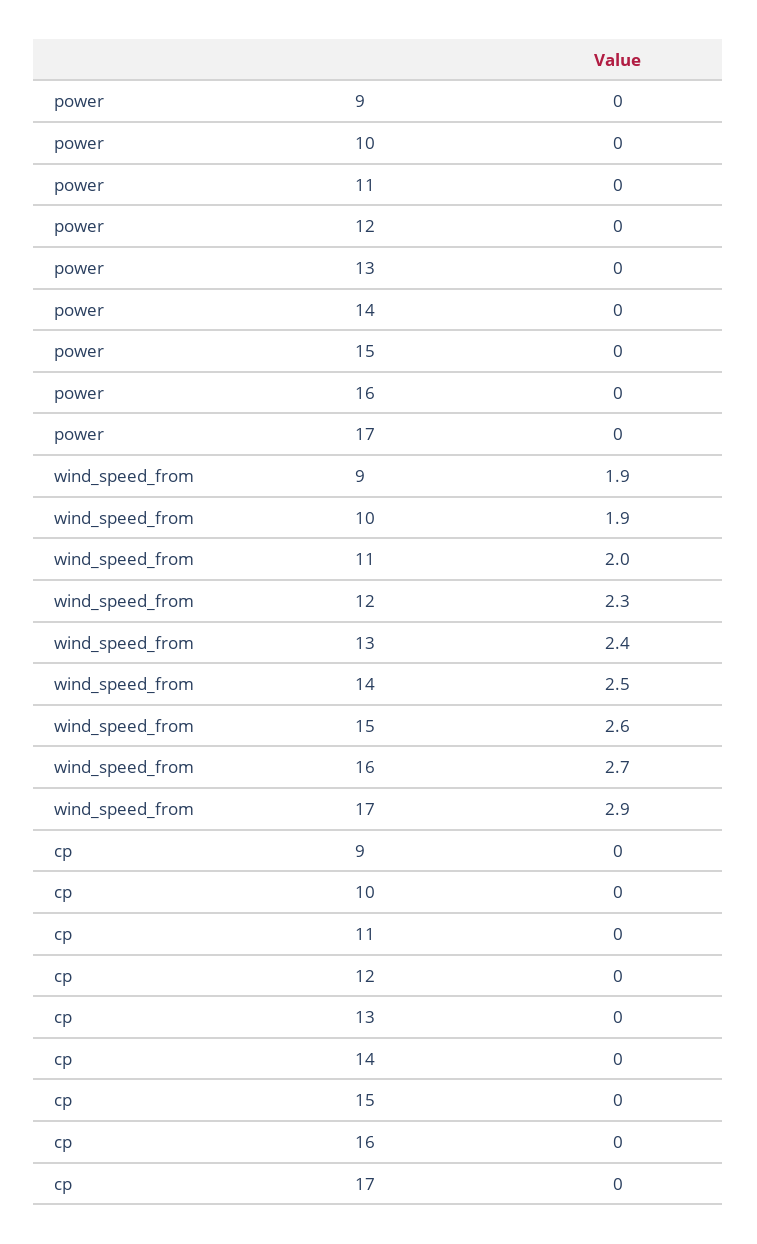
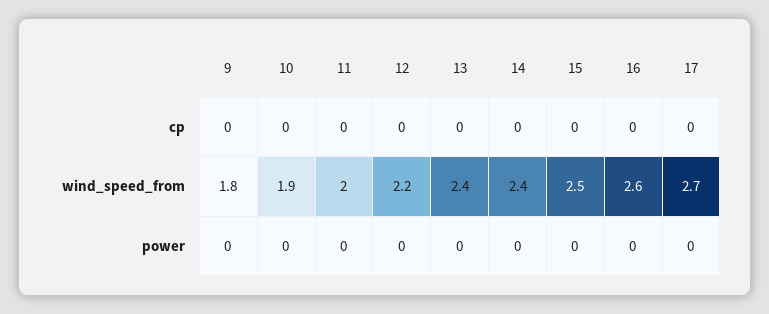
  {
    "power": {
      "9": 0,
      "10": 0,
      "11": 0,
      "12": 0,
      "13": 0,
      "14": 0,
      "15": 0,
      "16": 0,
      "17": 0
    },
    "wind_speed_from": {
-     "9": 1.9,
+     "9": 1.8,
      "10": 1.9,
      "11": 2,
-     "12": 2.3,
+     "12": 2.2,
      "13": 2.4,
-     "14": 2.5,
+     "14": 2.4,
-     "15": 2.6,
+     "15": 2.5,
-     "16": 2.7,
+     "16": 2.6,
-     "17": 2.9
+     "17": 2.7
    },
    "cp": {
      "9": 0,
      "10": 0,
      "11": 0,
      "12": 0,
      "13": 0,
      "14": 0,
      "15": 0,
      "16": 0,
      "17": 0
    }
  }

